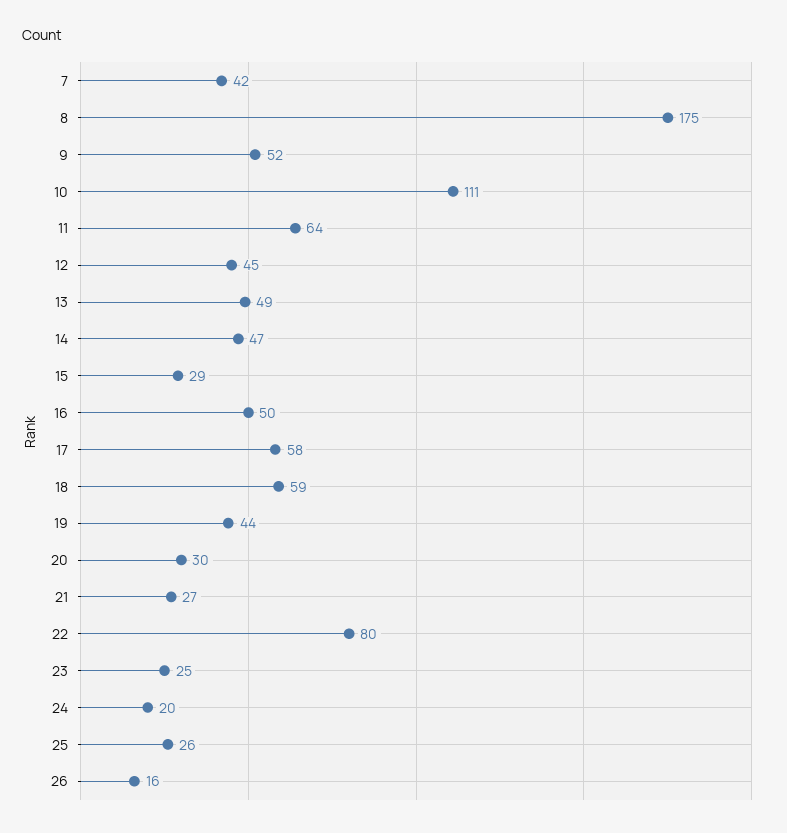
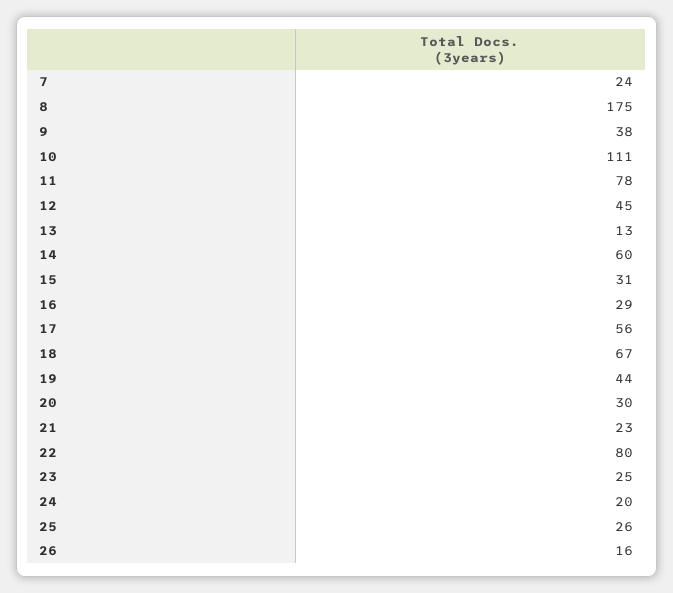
  {
-   "7": 42,
+   "7": 24,
    "8": 175,
-   "9": 52,
+   "9": 38,
    "10": 111,
-   "11": 64,
+   "11": 78,
    "12": 45,
-   "13": 49,
+   "13": 13,
-   "14": 47,
+   "14": 60,
-   "15": 29,
+   "15": 31,
-   "16": 50,
+   "16": 29,
-   "17": 58,
+   "17": 56,
-   "18": 59,
+   "18": 67,
    "19": 44,
    "20": 30,
-   "21": 27,
+   "21": 23,
    "22": 80,
    "23": 25,
    "24": 20,
    "25": 26,
    "26": 16
  }

